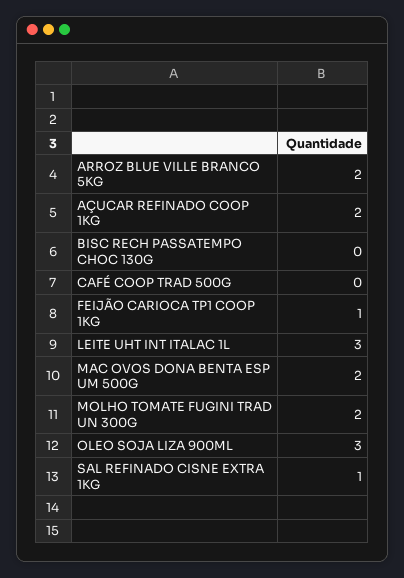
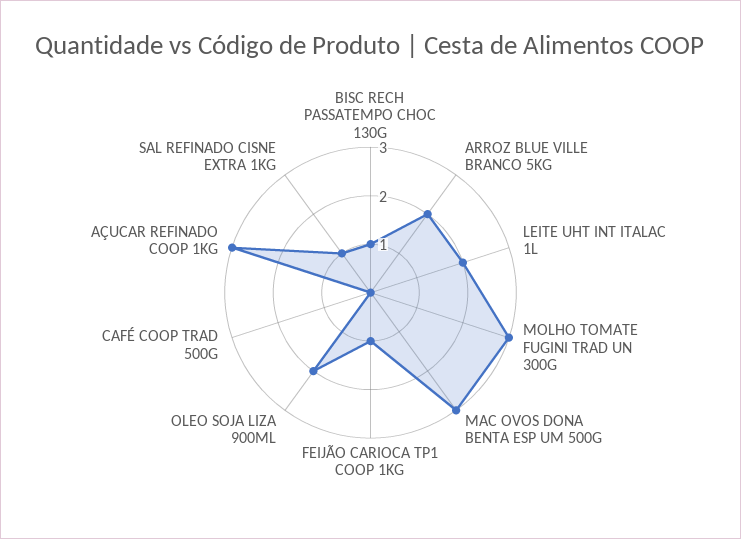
  {
    "ARROZ BLUE VILLE BRANCO 5KG": 2,
-   "AÇUCAR REFINADO COOP 1KG": 2,
+   "AÇUCAR REFINADO COOP 1KG": 3,
-   "BISC RECH PASSATEMPO CHOC 130G": 0,
+   "BISC RECH PASSATEMPO CHOC 130G": 1,
    "CAFÉ COOP TRAD 500G": 0,
    "FEIJÃO CARIOCA TP1 COOP 1KG": 1,
-   "LEITE UHT INT ITALAC 1L": 3,
+   "LEITE UHT INT ITALAC 1L": 2,
-   "MAC OVOS DONA BENTA ESP UM 500G": 2,
+   "MAC OVOS DONA BENTA ESP UM 500G": 3,
-   "MOLHO TOMATE FUGINI TRAD UN 300G": 2,
+   "MOLHO TOMATE FUGINI TRAD UN 300G": 3,
-   "OLEO SOJA LIZA 900ML": 3,
+   "OLEO SOJA LIZA 900ML": 2,
    "SAL REFINADO CISNE EXTRA 1KG": 1
  }

